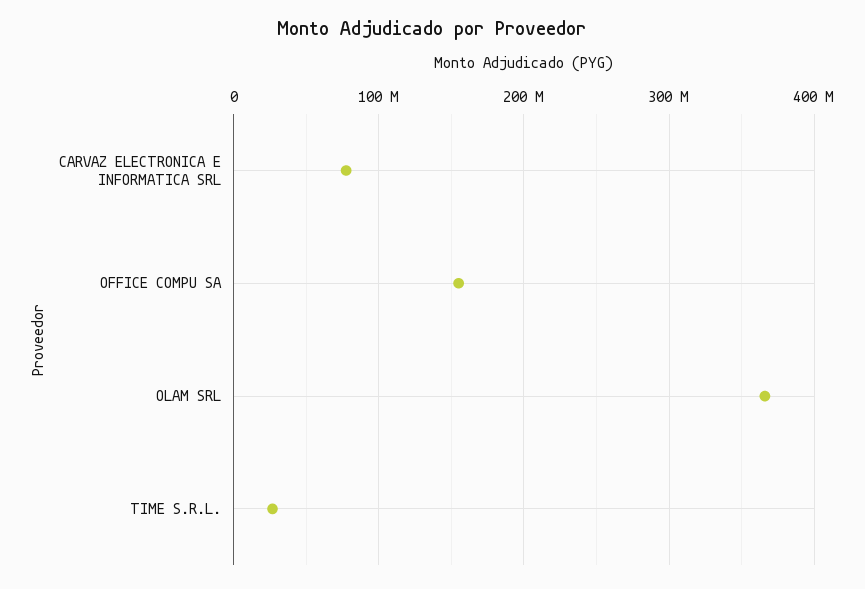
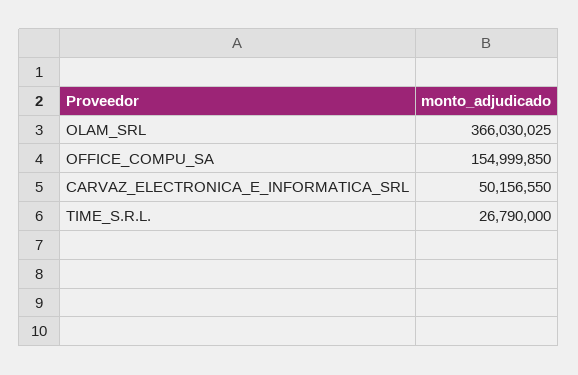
  {
-   "CARVAZ ELECTRONICA E INFORMATICA SRL": 80000000,
+   "CARVAZ ELECTRONICA E INFORMATICA SRL": 50156550,
    "OFFICE COMPU SA": 154999850,
    "OLAM SRL": 366030025,
    "TIME S.R.L.": 26790000
  }

